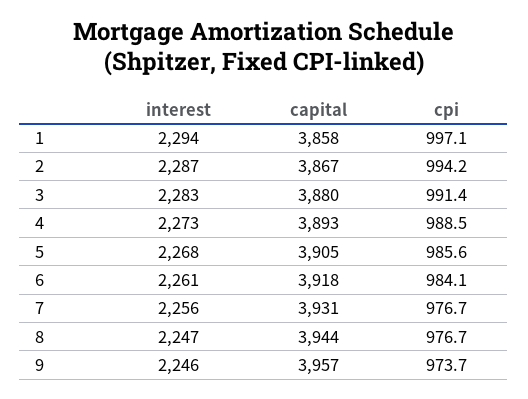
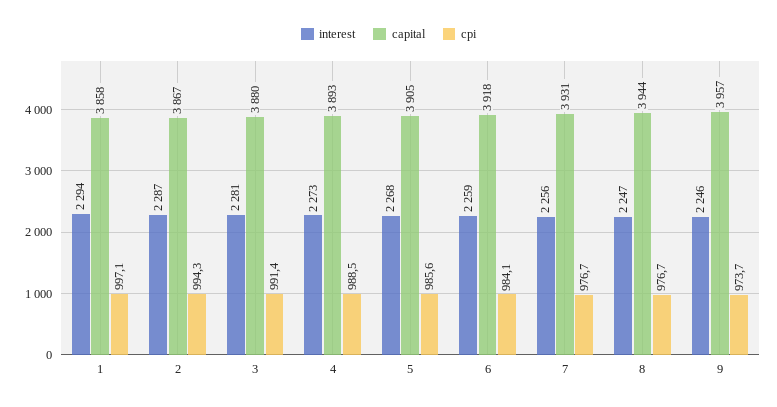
  {
    "interest": {
      "1": 2294,
      "2": 2287,
-     "3": 2283,
+     "3": 2281,
      "4": 2273,
      "5": 2268,
-     "6": 2261,
+     "6": 2259,
      "7": 2256,
      "8": 2247,
      "9": 2246
    },
    "capital": {
      "1": 3858,
      "2": 3867,
      "3": 3880,
      "4": 3893,
      "5": 3905,
      "6": 3918,
      "7": 3931,
      "8": 3944,
      "9": 3957
    },
    "cpi": {
      "1": 997.1,
-     "2": 994.2,
+     "2": 994.3,
      "3": 991.4,
      "4": 988.5,
      "5": 985.6,
      "6": 984.1,
      "7": 976.7,
      "8": 976.7,
      "9": 973.7
    }
  }

